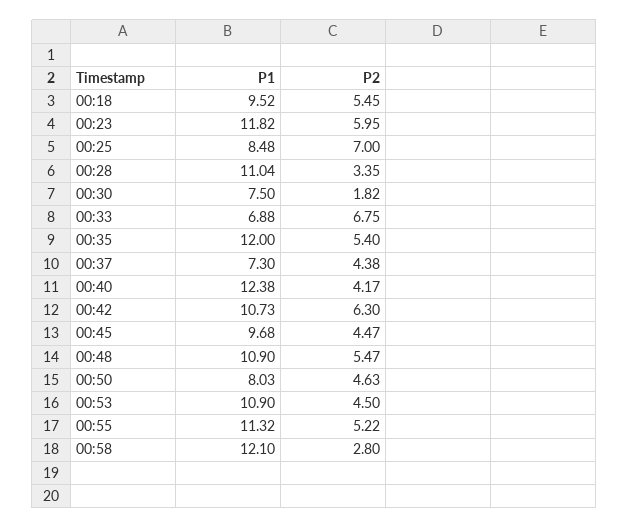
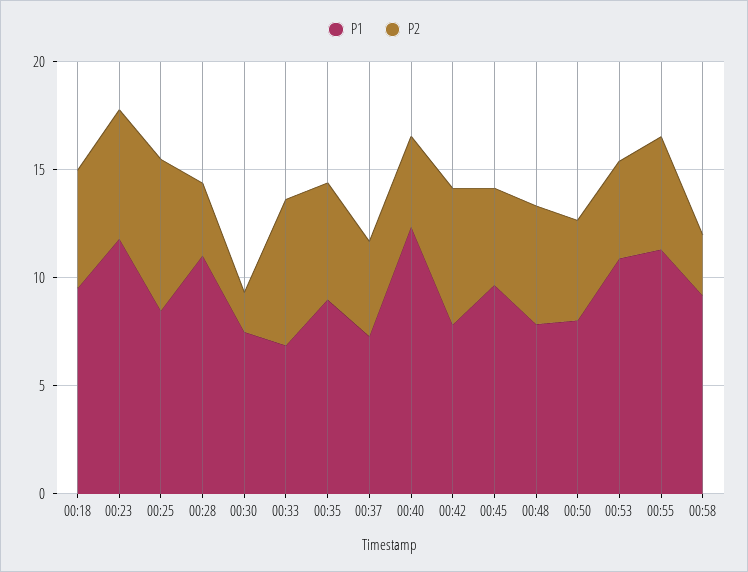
  {
    "P1": {
      "00:18": 9.52,
      "00:23": 11.82,
      "00:25": 8.48,
      "00:28": 11.04,
      "00:30": 7.5,
      "00:33": 6.88,
-     "00:35": 12,
+     "00:35": 9,
      "00:37": 7.3,
      "00:40": 12.38,
-     "00:42": 10.73,
+     "00:42": 8,
      "00:45": 9.68,
-     "00:48": 10.9,
+     "00:48": 8,
      "00:50": 8.03,
      "00:53": 10.9,
      "00:55": 11.32,
-     "00:58": 12.1
+     "00:58": 9
    },
    "P2": {
      "00:18": 5.45,
      "00:23": 5.95,
      "00:25": 7,
      "00:28": 3.35,
      "00:30": 1.82,
      "00:33": 6.75,
      "00:35": 5.4,
      "00:37": 4.38,
      "00:40": 4.17,
      "00:42": 6.3,
      "00:45": 4.47,
      "00:48": 5.47,
      "00:50": 4.63,
      "00:53": 4.5,
      "00:55": 5.22,
      "00:58": 2.8
    }
  }

